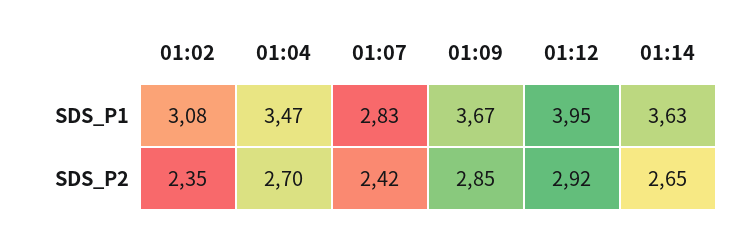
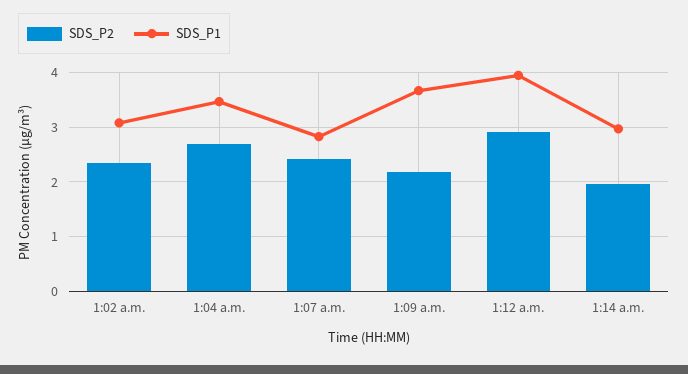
  {
    "SDS_P1": {
      "01:02": 3.08,
      "01:04": 3.47,
      "01:07": 2.83,
      "01:09": 3.67,
      "01:12": 3.95,
-     "01:14": 3.63
+     "01:14": 3
    },
    "SDS_P2": {
      "01:02": 2.35,
      "01:04": 2.7,
      "01:07": 2.42,
-     "01:09": 2.85,
+     "01:09": 2.2,
      "01:12": 2.92,
-     "01:14": 2.65
+     "01:14": 2
    }
  }

